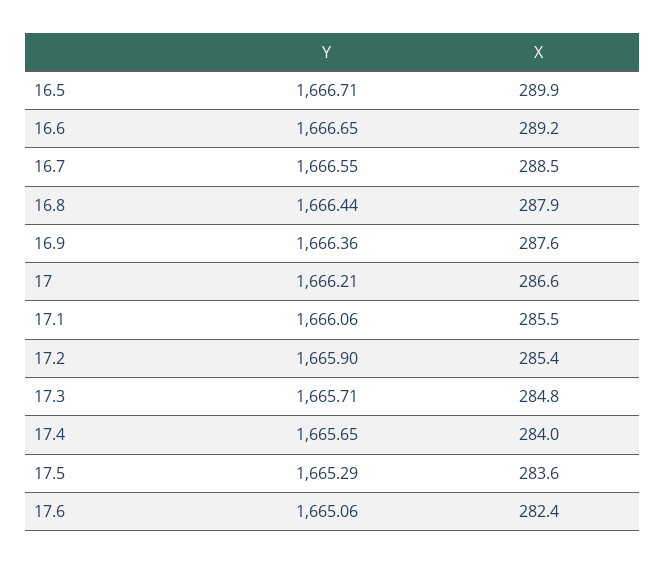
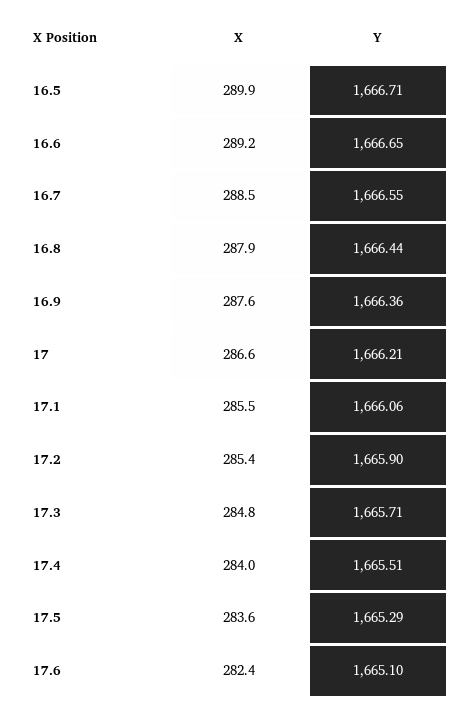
  {
    "Y": {
      "16.5": 1666.71,
      "16.6": 1666.65,
      "16.7": 1666.55,
      "16.8": 1666.44,
      "16.9": 1666.36,
      "17": 1666.21,
      "17.1": 1666.06,
      "17.2": 1665.9,
      "17.3": 1665.71,
-     "17.4": 1665.65,
+     "17.4": 1665.51,
      "17.5": 1665.29,
-     "17.6": 1665.06
+     "17.6": 1665.1
    },
    "X": {
      "16.5": 289.9,
      "16.6": 289.2,
      "16.7": 288.5,
      "16.8": 287.9,
      "16.9": 287.6,
      "17": 286.6,
      "17.1": 285.5,
      "17.2": 285.4,
      "17.3": 284.8,
      "17.4": 284,
      "17.5": 283.6,
      "17.6": 282.4
    }
  }

